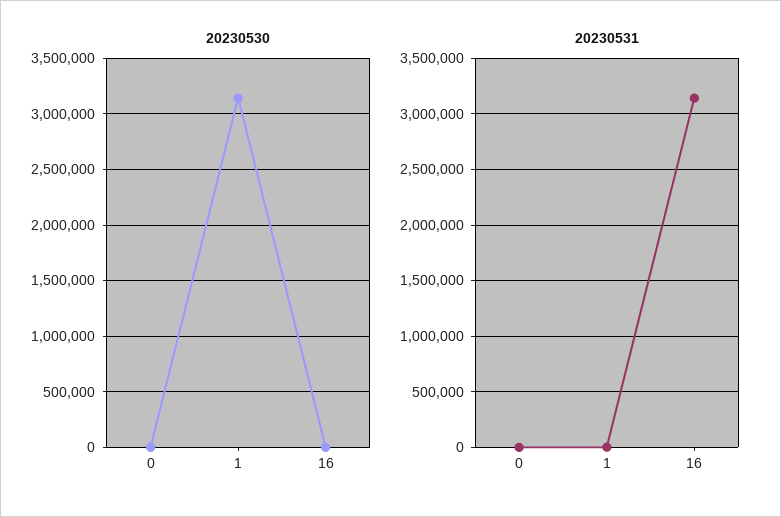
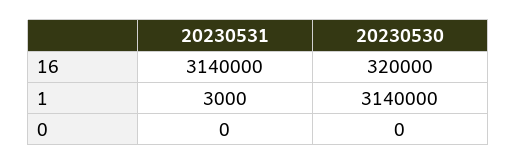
  {
    "20230530": {
      "0": 0,
      "1": 3140000,
-     "16": 0
+     "16": 320000
    },
    "20230531": {
      "0": 0,
      "1": 3000,
      "16": 3140000
    }
  }

